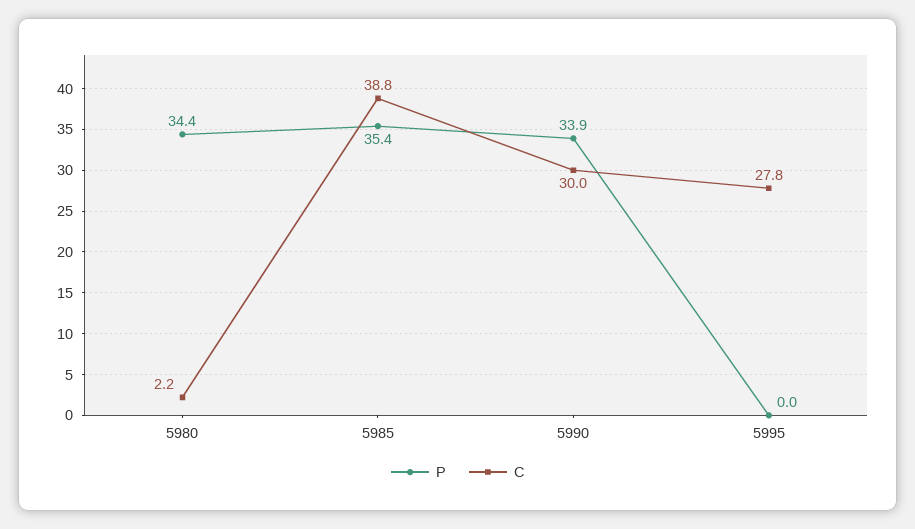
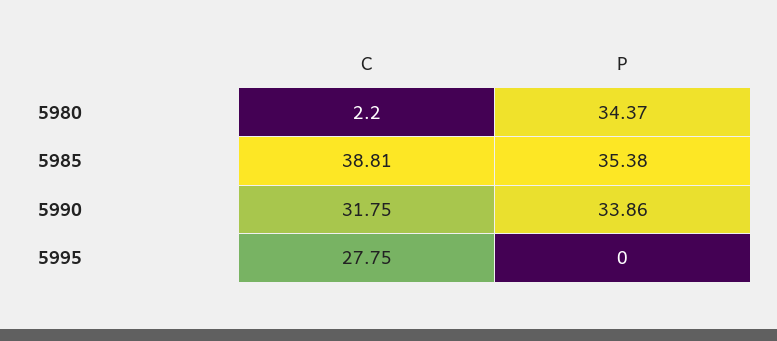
  {
    "P": {
      "5980": 34.37,
      "5985": 35.38,
      "5990": 33.86,
      "5995": 0
    },
    "C": {
      "5980": 2.2,
      "5985": 38.81,
-     "5990": 30,
+     "5990": 31.75,
      "5995": 27.75
    }
  }

